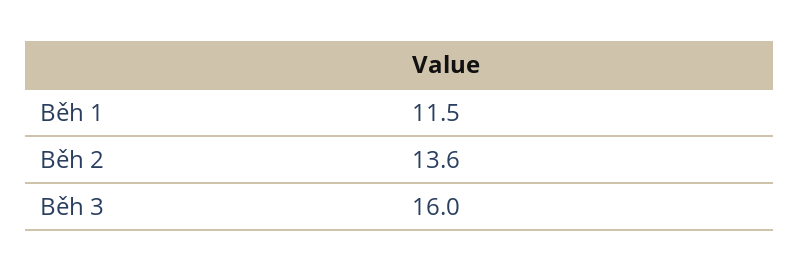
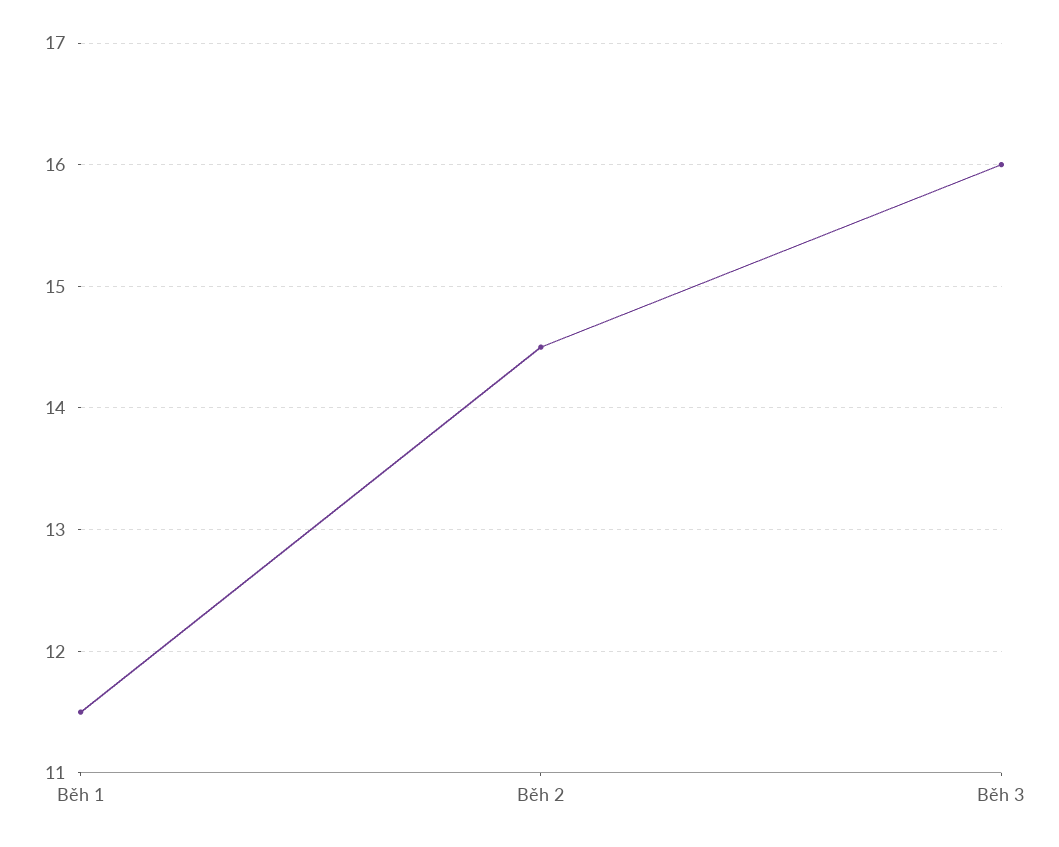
  {
    "Běh 1": 11.5,
-   "Běh 2": 13.6,
+   "Běh 2": 14.5,
    "Běh 3": 16
  }

